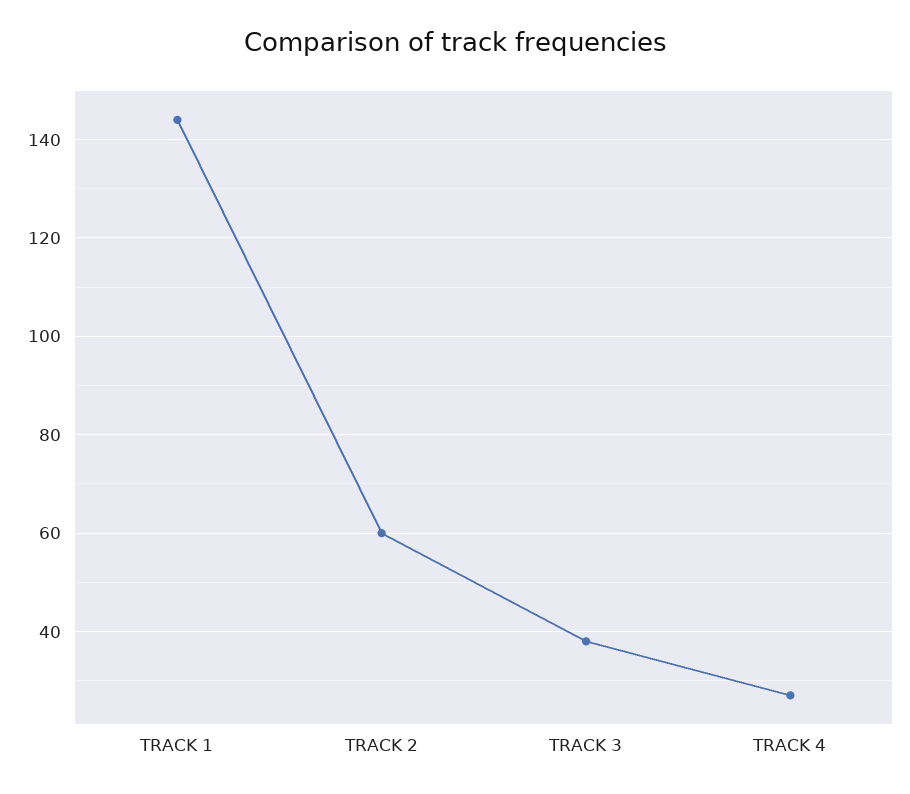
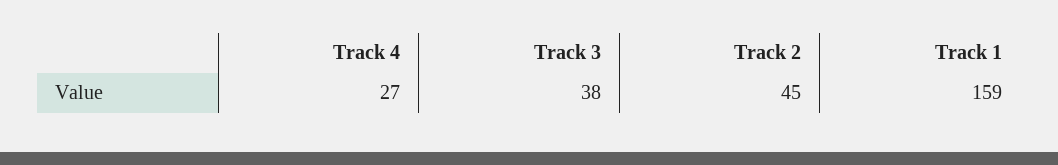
  {
-   "TRACK 1": 145,
+   "TRACK 1": 159,
-   "TRACK 2": 60,
+   "TRACK 2": 45,
    "TRACK 3": 38,
    "TRACK 4": 27
  }

